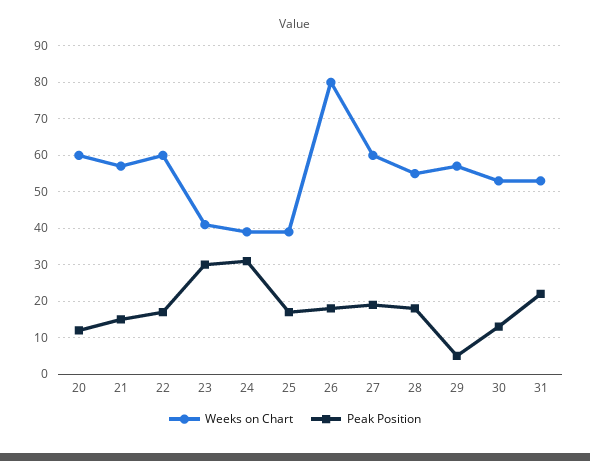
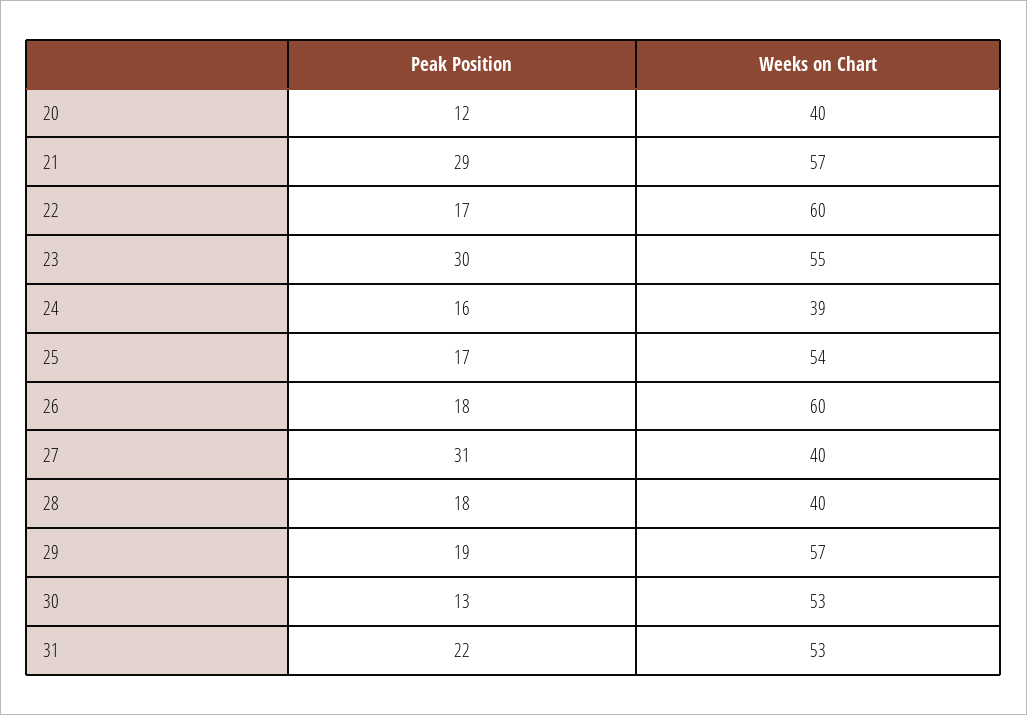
  {
    "Weeks on Chart": {
-     "20": 60,
+     "20": 40,
      "21": 57,
      "22": 60,
-     "23": 40,
+     "23": 55,
      "24": 39,
-     "25": 40,
+     "25": 54,
-     "26": 80,
+     "26": 60,
-     "27": 60,
+     "27": 40,
-     "28": 55,
+     "28": 40,
      "29": 57,
      "30": 53,
      "31": 53
    },
    "Peak Position": {
      "20": 12,
-     "21": 15,
+     "21": 29,
      "22": 17,
      "23": 30,
-     "24": 30,
+     "24": 16,
      "25": 17,
      "26": 18,
-     "27": 20,
+     "27": 31,
      "28": 18,
-     "29": 5,
+     "29": 19,
      "30": 13,
      "31": 22
    }
  }

